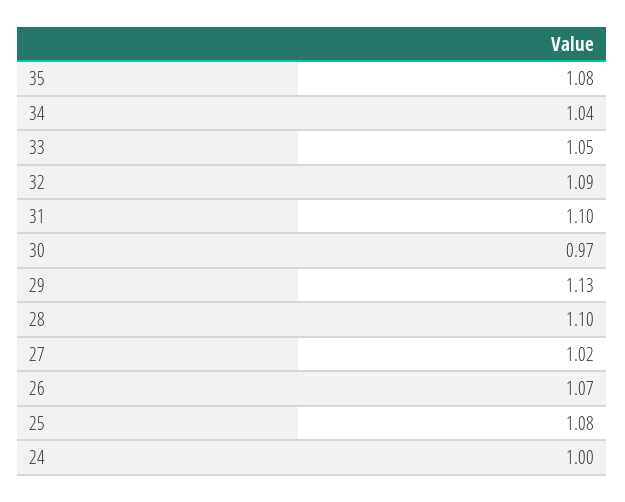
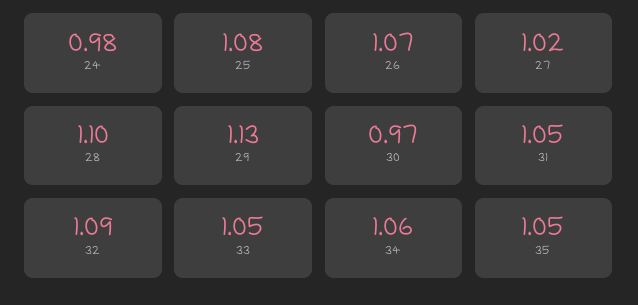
  {
-   "35": 1.08,
+   "35": 1.05,
-   "34": 1.04,
+   "34": 1.06,
    "33": 1.05,
    "32": 1.09,
-   "31": 1.1,
+   "31": 1.05,
    "30": 0.97,
    "29": 1.13,
    "28": 1.1,
    "27": 1.02,
    "26": 1.07,
    "25": 1.08,
-   "24": 1
+   "24": 0.98
  }

